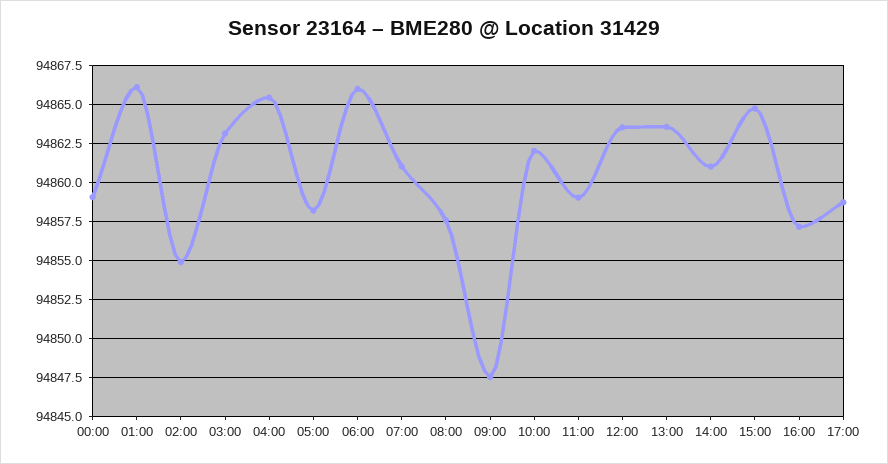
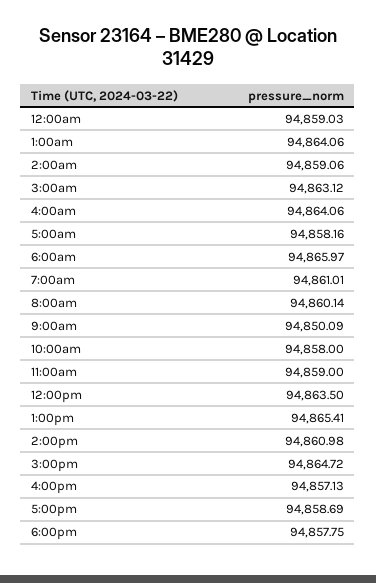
  {
    "00:00": 94859.03,
-   "01:00": 94866,
+   "01:00": 94864.06,
-   "02:00": 94855,
+   "02:00": 94859.06,
    "03:00": 94863.12,
-   "04:00": 94865.5,
+   "04:00": 94864.06,
    "05:00": 94858.16,
    "06:00": 94865.97,
    "07:00": 94861.01,
-   "08:00": 94857.5,
+   "08:00": 94860.14,
-   "09:00": 94847.5,
+   "09:00": 94850.09,
-   "10:00": 94862,
+   "10:00": 94858,
    "11:00": 94859,
    "12:00": 94863.5,
-   "13:00": 94863.5,
+   "13:00": 94865.41,
    "14:00": 94860.98,
    "15:00": 94864.72,
    "16:00": 94857.13,
-   "17:00": 94858.69
+   "17:00": 94858.69,
+   "6:00pm": 94857.75
  }

